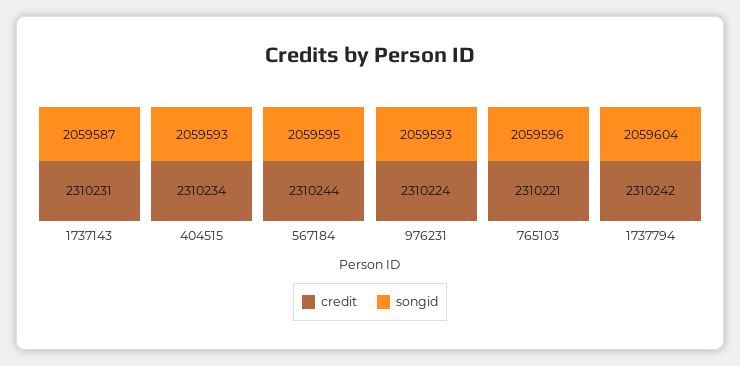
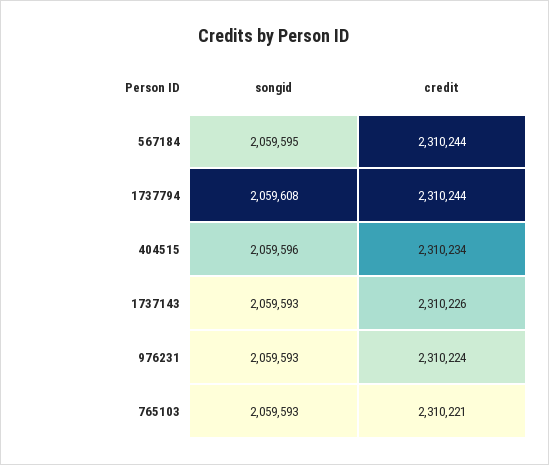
  {
    "credit": {
-     "1737143": 2310231,
+     "1737143": 2310226,
      "404515": 2310234,
      "567184": 2310244,
      "976231": 2310224,
      "765103": 2310221,
-     "1737794": 2310242
+     "1737794": 2310244
    },
    "songid": {
-     "1737143": 2059587,
+     "1737143": 2059593,
-     "404515": 2059593,
+     "404515": 2059596,
      "567184": 2059595,
      "976231": 2059593,
-     "765103": 2059596,
+     "765103": 2059593,
-     "1737794": 2059604
+     "1737794": 2059608
    }
  }

